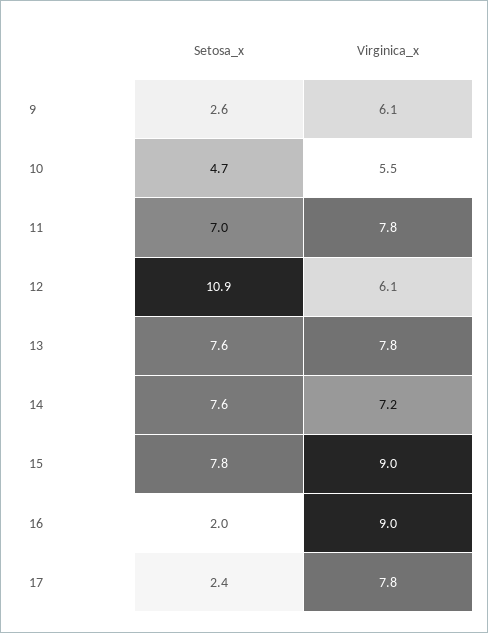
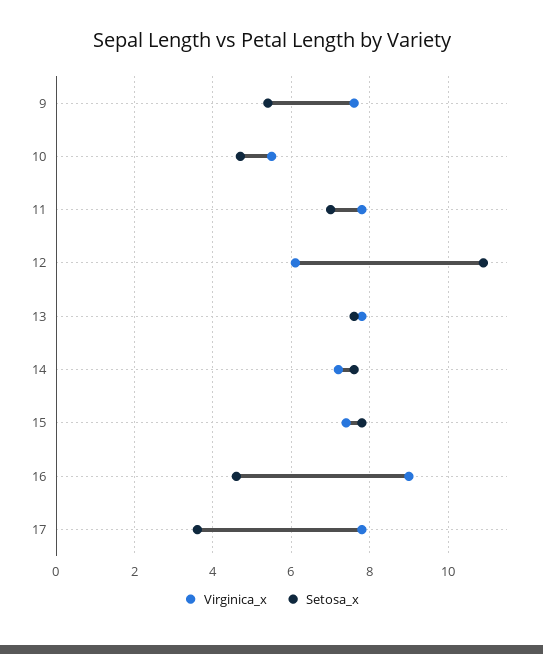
  {
    "Setosa_x": {
-     "9": 2.6,
+     "9": 5.5,
      "10": 4.7,
      "11": 7,
      "12": 10.9,
      "13": 7.6,
      "14": 7.6,
      "15": 7.8,
-     "16": 2,
+     "16": 4.5,
-     "17": 2.4
+     "17": 3.5
    },
    "Virginica_x": {
-     "9": 6.1,
+     "9": 7.5,
      "10": 5.5,
      "11": 7.8,
      "12": 6.1,
      "13": 7.8,
      "14": 7.2,
-     "15": 9,
+     "15": 7.5,
      "16": 9,
      "17": 7.8
    }
  }

